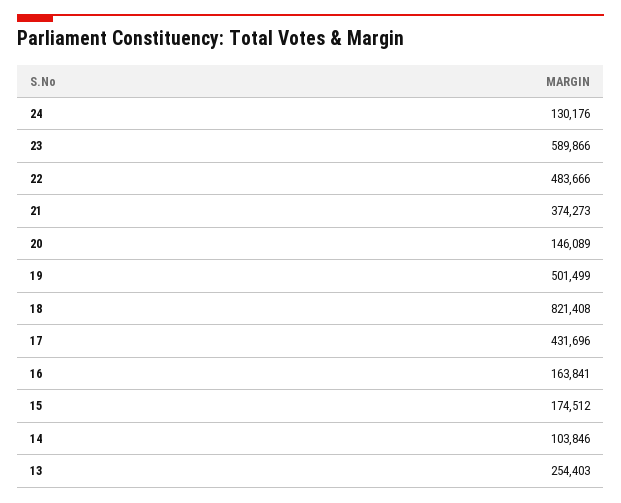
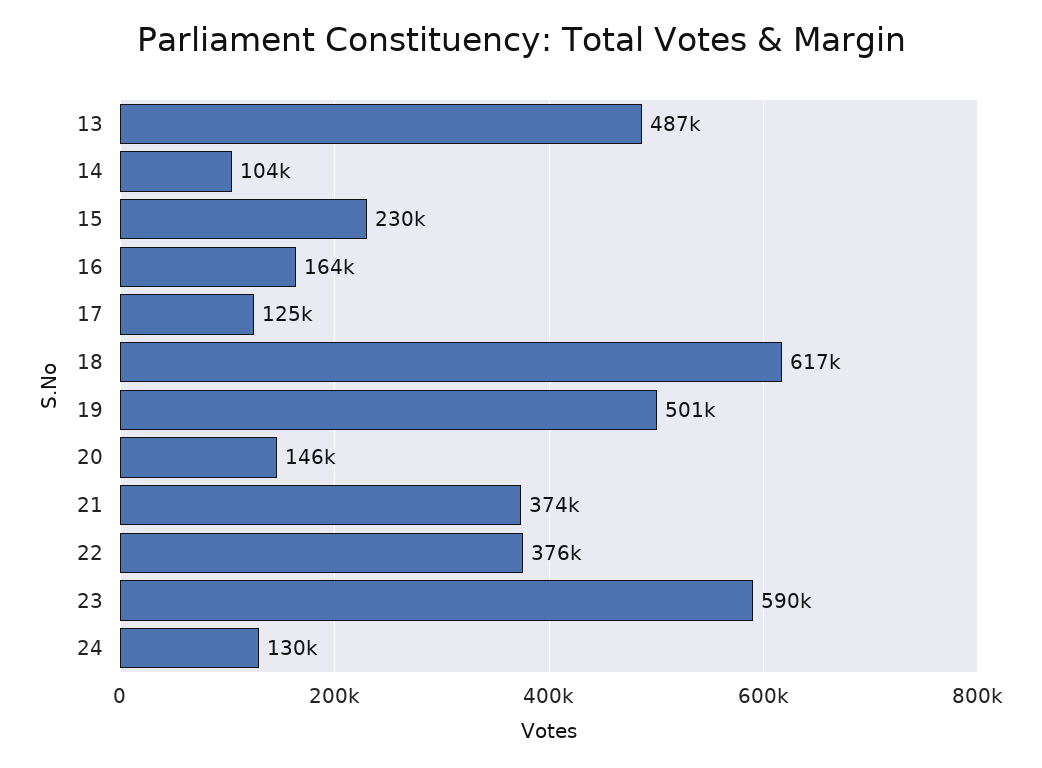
  {
    "24": 130176,
    "23": 589866,
-   "22": 483666,
+   "22": 376000,
    "21": 374273,
    "20": 146089,
    "19": 501499,
-   "18": 821408,
+   "18": 617000,
-   "17": 431696,
+   "17": 125000,
    "16": 163841,
-   "15": 174512,
+   "15": 230000,
    "14": 103846,
-   "13": 254403
+   "13": 487000
  }

